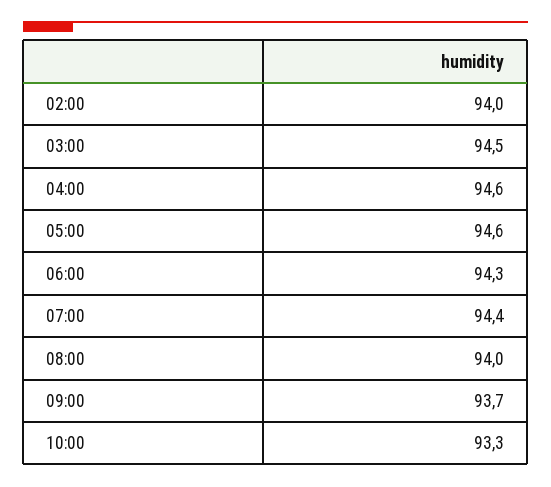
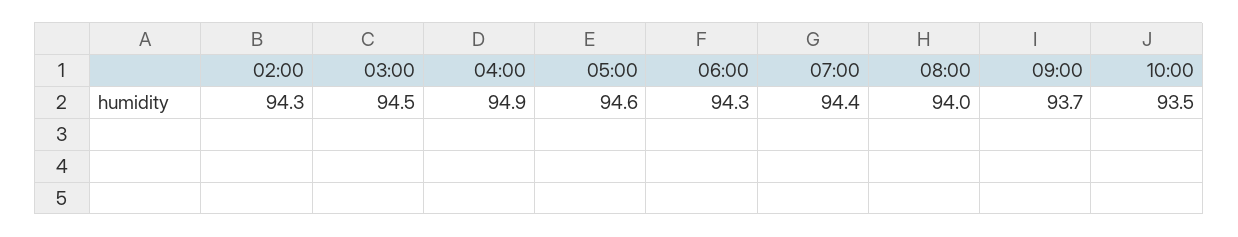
  {
-   "02:00": 94,
+   "02:00": 94.3,
    "03:00": 94.5,
-   "04:00": 94.6,
+   "04:00": 94.9,
    "05:00": 94.6,
    "06:00": 94.3,
    "07:00": 94.4,
    "08:00": 94,
    "09:00": 93.7,
-   "10:00": 93.3
+   "10:00": 93.5
  }

